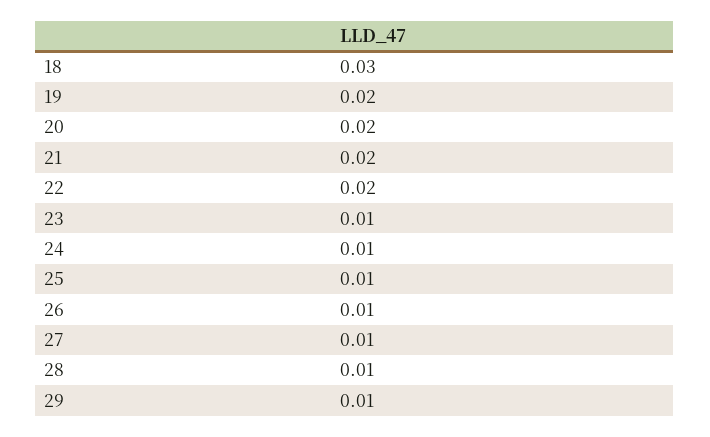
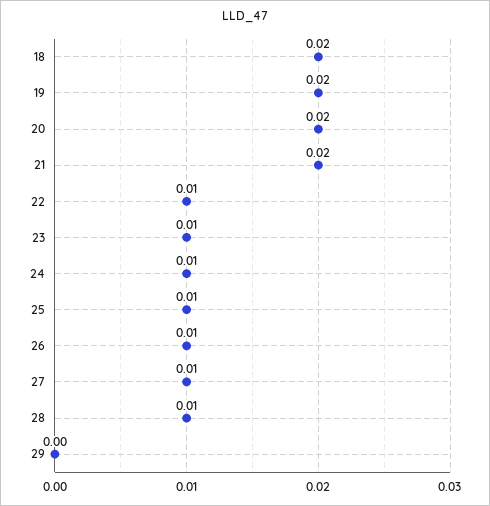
  {
-   "18": 0.03,
+   "18": 0.02,
    "19": 0.02,
    "20": 0.02,
    "21": 0.02,
-   "22": 0.02,
+   "22": 0.01,
    "23": 0.01,
    "24": 0.01,
    "25": 0.01,
    "26": 0.01,
    "27": 0.01,
    "28": 0.01,
-   "29": 0.01
+   "29": 0
  }

